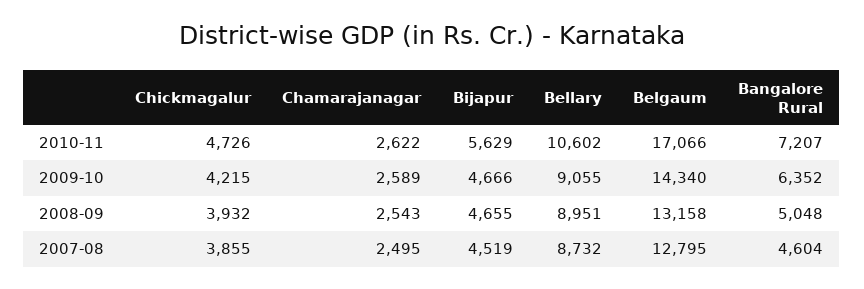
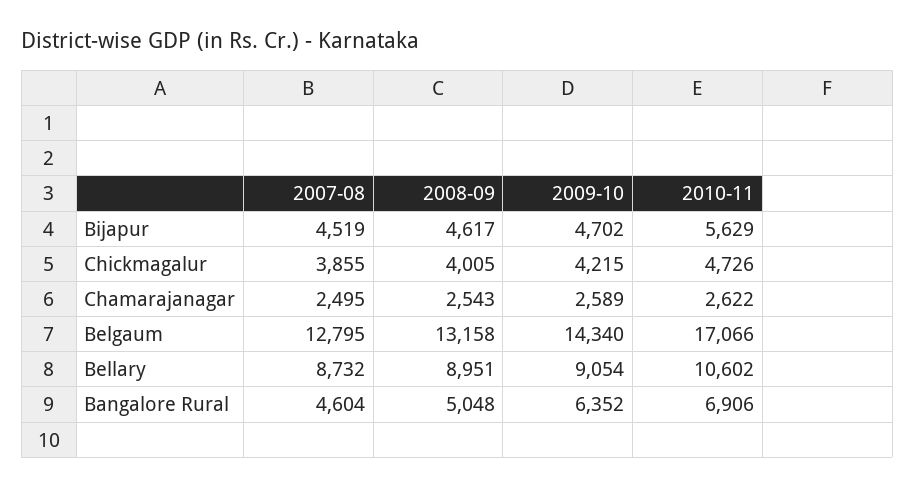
  {
    "Chickmagalur": {
      "2010-11": 4726,
      "2009-10": 4215,
-     "2008-09": 3932,
+     "2008-09": 4005,
      "2007-08": 3855
    },
    "Chamarajanagar": {
      "2010-11": 2622,
      "2009-10": 2589,
      "2008-09": 2543,
      "2007-08": 2495
    },
    "Bijapur": {
      "2010-11": 5629,
-     "2009-10": 4666,
+     "2009-10": 4702,
-     "2008-09": 4655,
+     "2008-09": 4617,
      "2007-08": 4519
    },
    "Bellary": {
      "2010-11": 10602,
-     "2009-10": 9055,
+     "2009-10": 9054,
      "2008-09": 8951,
      "2007-08": 8732
    },
    "Belgaum": {
      "2010-11": 17066,
      "2009-10": 14340,
      "2008-09": 13158,
      "2007-08": 12795
    },
    "Bangalore Rural": {
-     "2010-11": 7207,
+     "2010-11": 6906,
      "2009-10": 6352,
      "2008-09": 5048,
      "2007-08": 4604
    }
  }

